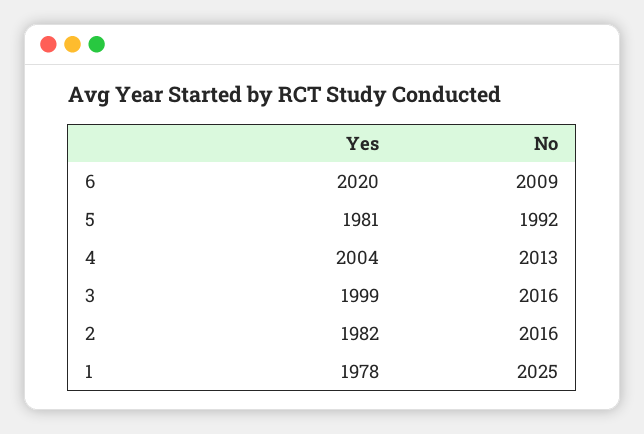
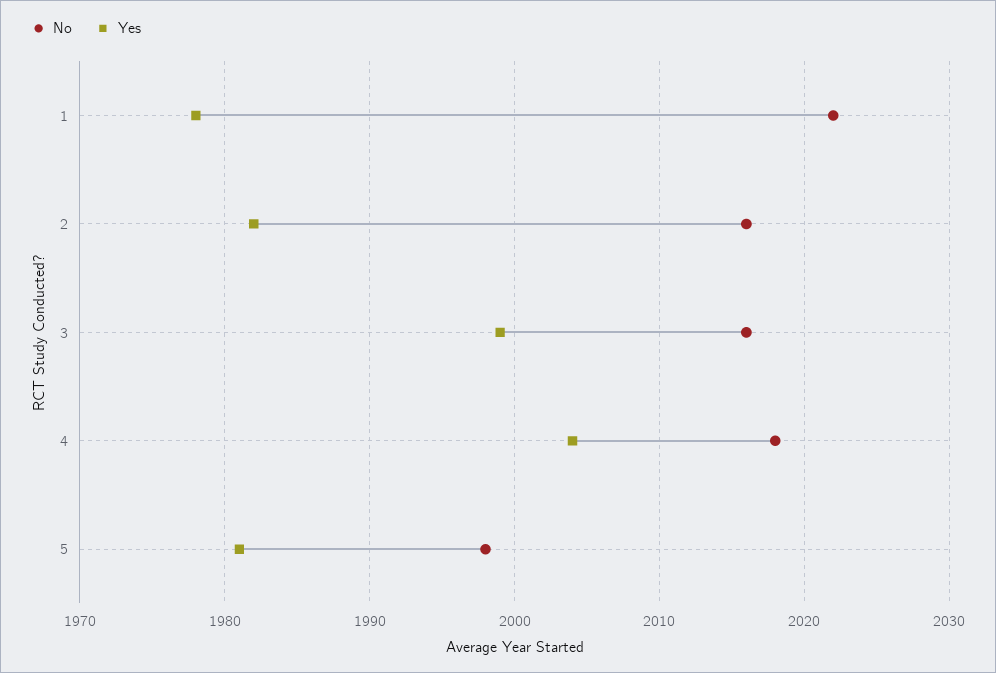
  {
    "Yes": {
-     "6": 2020,
      "5": 1981,
      "4": 2004,
      "3": 1999,
      "2": 1982,
      "1": 1978
    },
    "No": {
-     "6": 2009,
-     "5": 1992,
+     "5": 1998,
-     "4": 2013,
+     "4": 2018,
      "3": 2016,
      "2": 2016,
-     "1": 2025
+     "1": 2022
    }
  }

